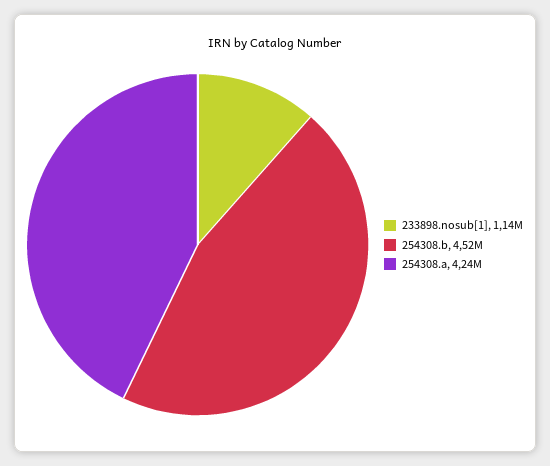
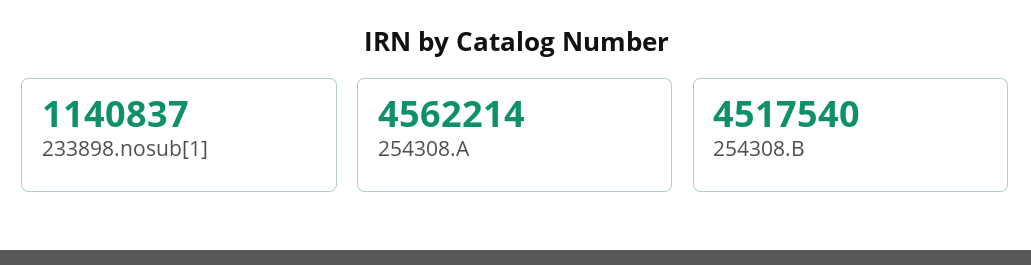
  {
    "233898.nosub[1]": 1140837,
    "254308.b": 4517540,
-   "254308.a": 4240000
+   "254308.a": 4562214
  }

